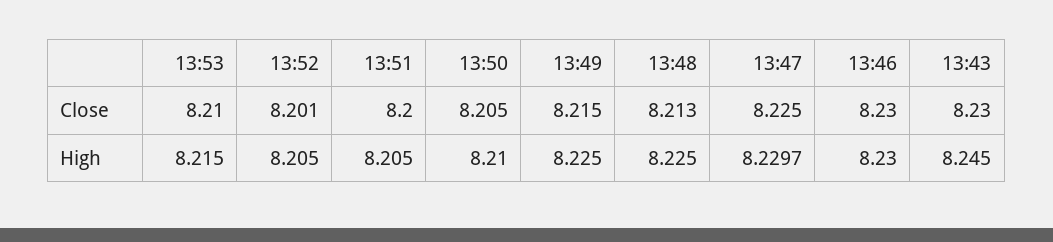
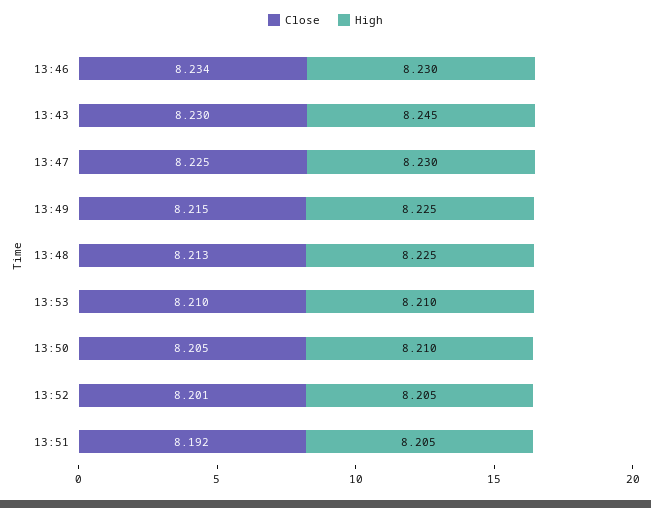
  {
    "Close": {
      "13:53": 8.21,
      "13:52": 8.201,
-     "13:51": 8.2,
+     "13:51": 8.192,
      "13:50": 8.205,
      "13:49": 8.215,
      "13:48": 8.213,
      "13:47": 8.225,
-     "13:46": 8.23,
+     "13:46": 8.234,
      "13:43": 8.23
    },
    "High": {
-     "13:53": 8.215,
+     "13:53": 8.21,
      "13:52": 8.205,
      "13:51": 8.205,
      "13:50": 8.21,
      "13:49": 8.225,
      "13:48": 8.225,
      "13:47": 8.2297,
      "13:46": 8.23,
      "13:43": 8.245
    }
  }

